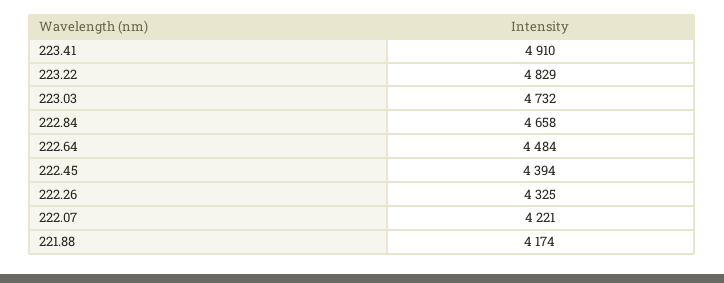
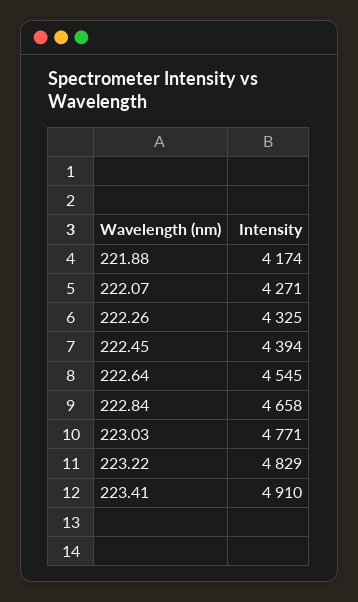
  {
    "223.41": 4910,
    "223.22": 4829,
-   "223.03": 4732,
+   "223.03": 4771,
    "222.84": 4658,
-   "222.64": 4484,
+   "222.64": 4545,
    "222.45": 4394,
    "222.26": 4325,
-   "222.07": 4221,
+   "222.07": 4271,
    "221.88": 4174
  }

